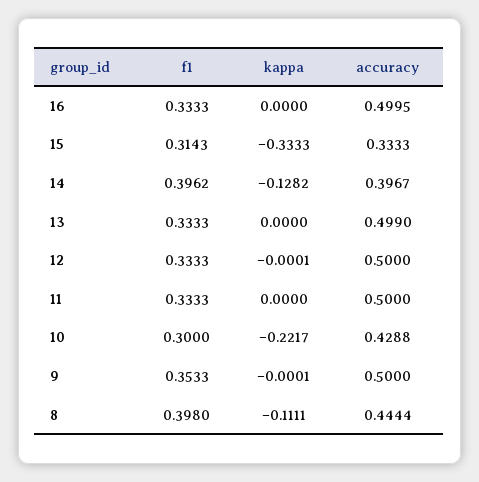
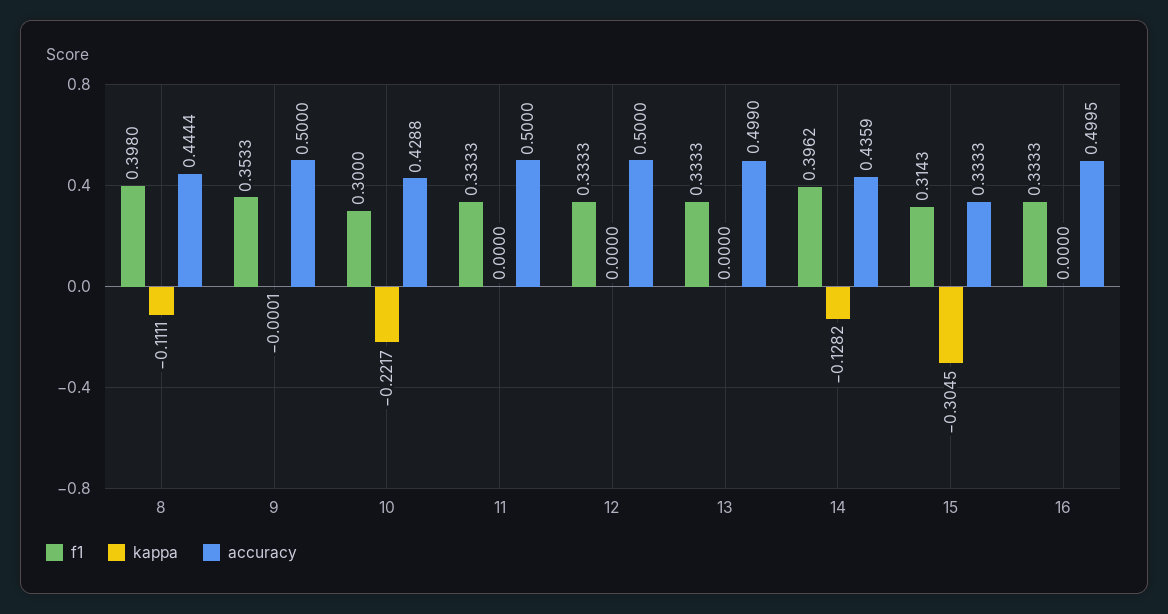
  {
    "f1": {
      "16": 0.3333,
      "15": 0.3143,
      "14": 0.3962,
      "13": 0.3333,
      "12": 0.3333,
      "11": 0.3333,
      "10": 0.3,
      "9": 0.3533,
      "8": 0.398
    },
    "kappa": {
      "16": 0,
-     "15": -0.3333,
+     "15": -0.3045,
      "14": -0.1282,
      "13": 0,
-     "12": -0.0001,
+     "12": 0,
      "11": 0,
      "10": -0.2217,
      "9": -0.0001,
      "8": -0.1111
    },
    "accuracy": {
      "16": 0.4995,
      "15": 0.3333,
-     "14": 0.3967,
+     "14": 0.4359,
      "13": 0.499,
      "12": 0.5,
      "11": 0.5,
      "10": 0.4288,
      "9": 0.5,
      "8": 0.4444
    }
  }

